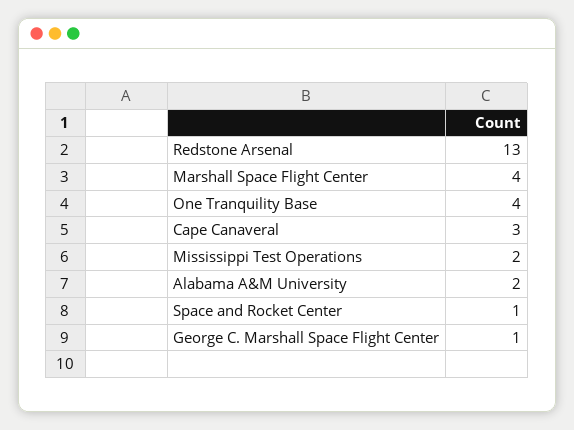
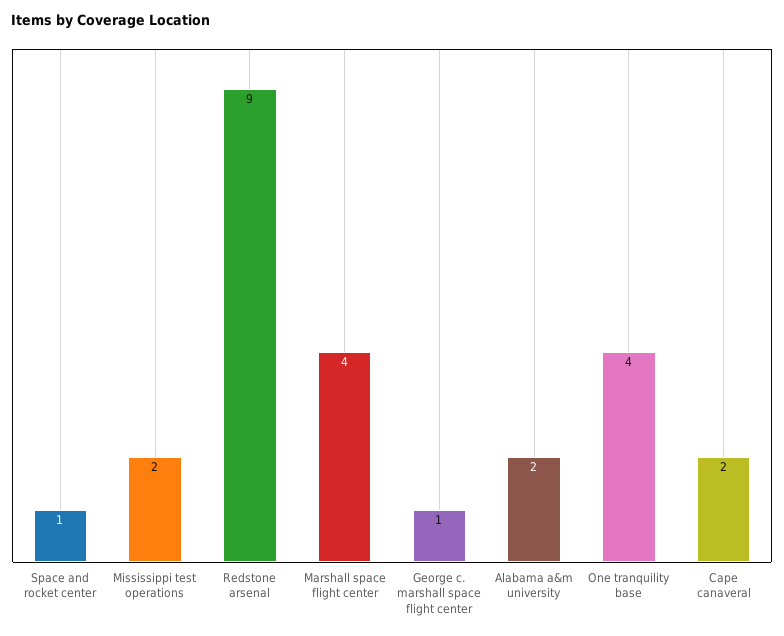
  {
-   "Redstone Arsenal": 13,
+   "Redstone Arsenal": 9,
    "Marshall Space Flight Center": 4,
    "One Tranquility Base": 4,
-   "Cape Canaveral": 3,
+   "Cape Canaveral": 2,
    "Mississippi Test Operations": 2,
    "Alabama A&M University": 2,
    "Space and Rocket Center": 1,
    "George C. Marshall Space Flight Center": 1
  }

